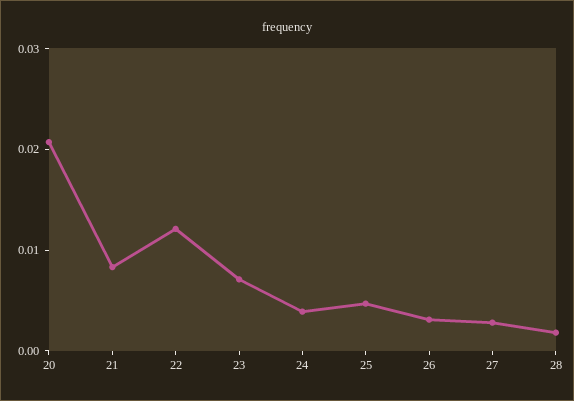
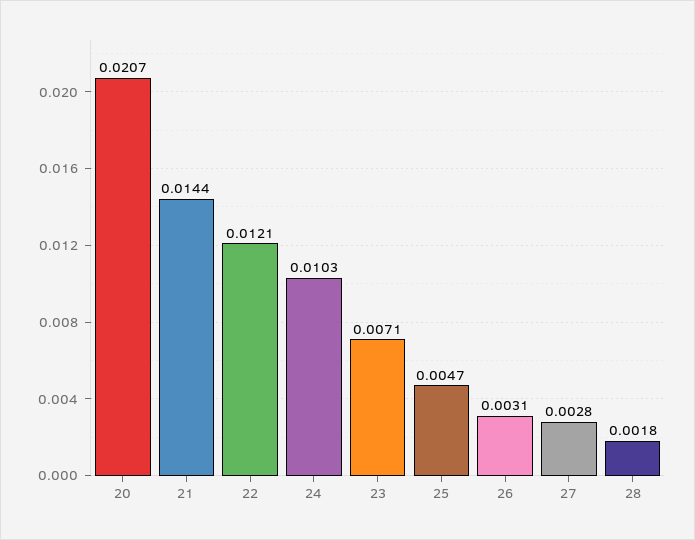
  {
    "20": 0.0207,
-   "21": 0.008,
+   "21": 0.0144,
    "22": 0.0121,
    "23": 0.0071,
-   "24": 0.004,
+   "24": 0.0103,
    "25": 0.0047,
    "26": 0.0031,
    "27": 0.0028,
    "28": 0.0018
  }

